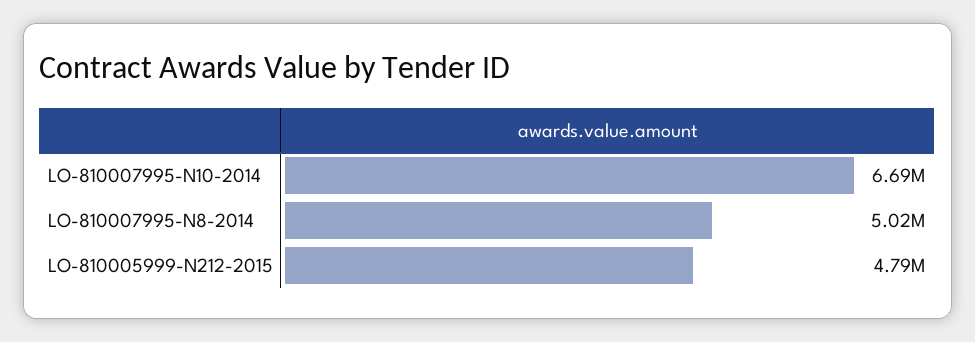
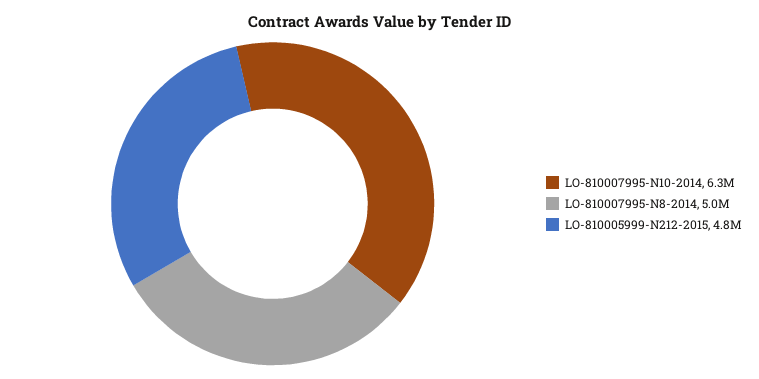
  {
-   "LO-810007995-N10-2014": 6690000,
+   "LO-810007995-N10-2014": 6300000,
    "LO-810007995-N8-2014": 5020000,
    "LO-810005999-N212-2015": 4790000
  }

